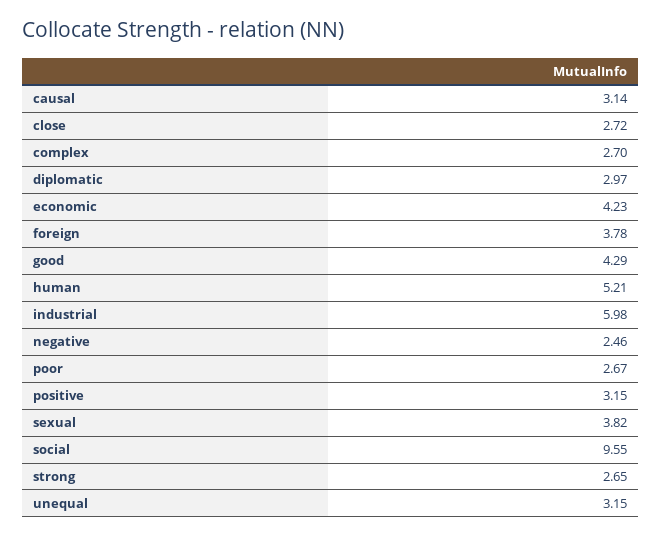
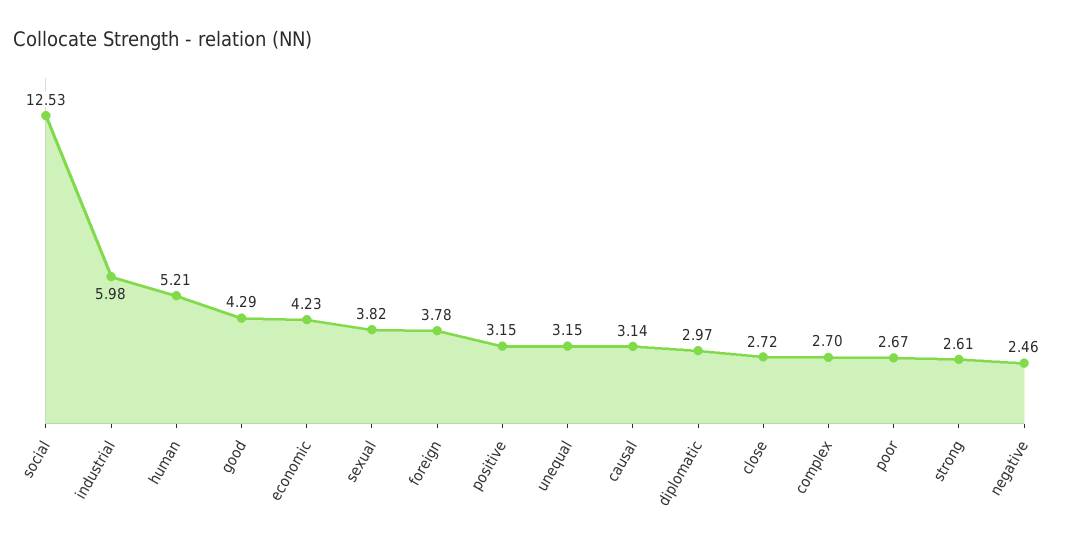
  {
    "causal": 3.14,
    "close": 2.72,
    "complex": 2.7,
    "diplomatic": 2.97,
    "economic": 4.23,
    "foreign": 3.78,
    "good": 4.29,
    "human": 5.21,
    "industrial": 5.98,
    "negative": 2.46,
    "poor": 2.67,
    "positive": 3.15,
    "sexual": 3.82,
-   "social": 9.55,
+   "social": 12.53,
-   "strong": 2.65,
+   "strong": 2.61,
    "unequal": 3.15
  }

